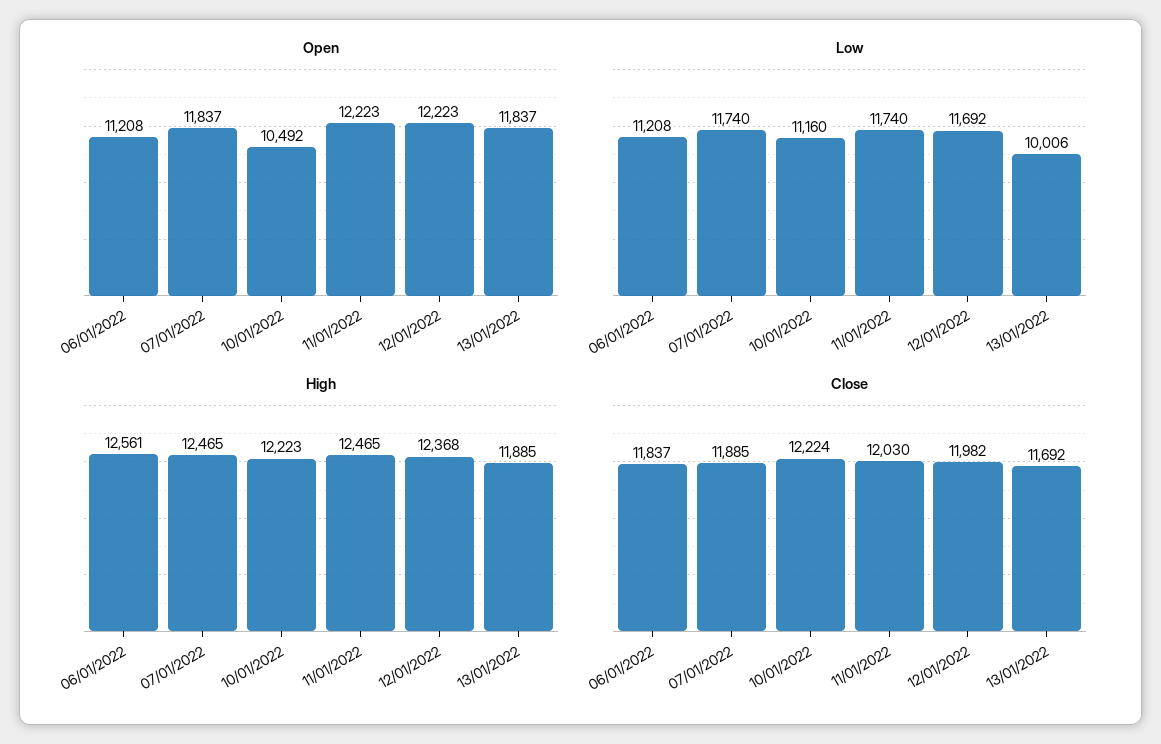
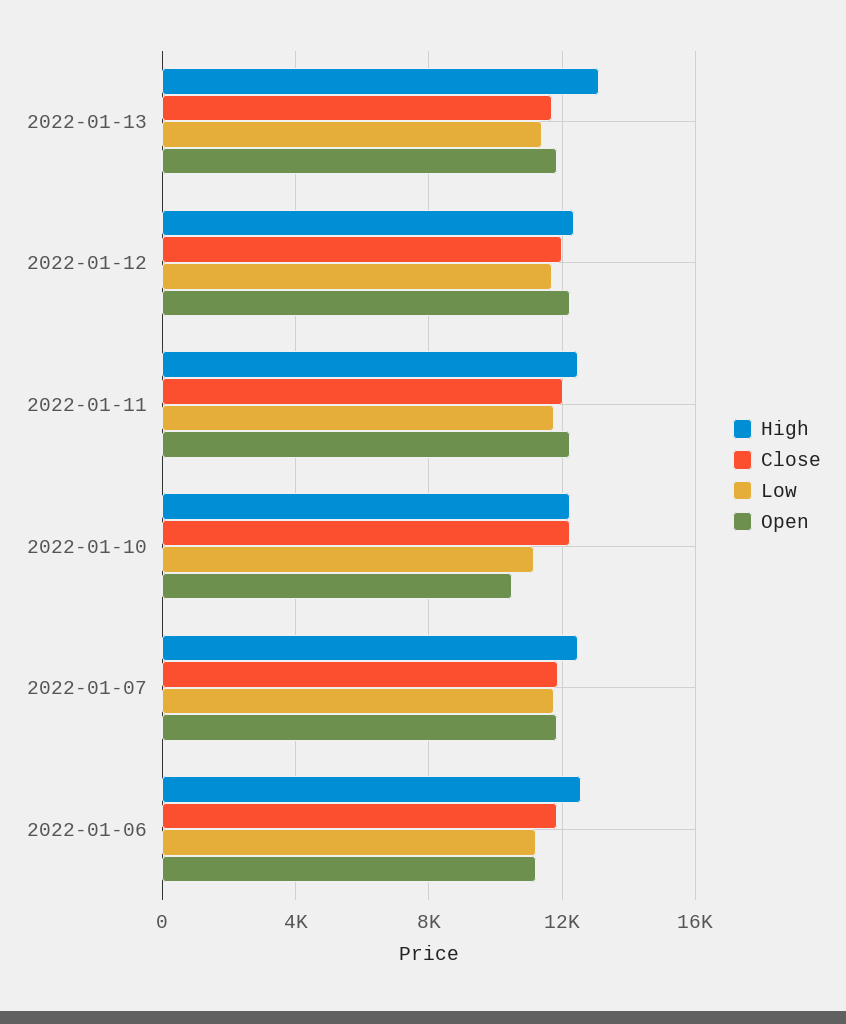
  {
    "Open": {
      "06/01/2022": 11208,
      "07/01/2022": 11837,
      "10/01/2022": 10492,
      "11/01/2022": 12223,
      "12/01/2022": 12223,
      "13/01/2022": 11837
    },
    "Low": {
      "06/01/2022": 11208,
      "07/01/2022": 11740,
      "10/01/2022": 11160,
      "11/01/2022": 11740,
      "12/01/2022": 11692,
-     "13/01/2022": 10006
+     "13/01/2022": 11500
    },
    "High": {
      "06/01/2022": 12561,
      "07/01/2022": 12465,
      "10/01/2022": 12223,
      "11/01/2022": 12465,
      "12/01/2022": 12368,
-     "13/01/2022": 11885
+     "13/01/2022": 13000
    },
    "Close": {
      "06/01/2022": 11837,
      "07/01/2022": 11885,
      "10/01/2022": 12224,
      "11/01/2022": 12030,
      "12/01/2022": 11982,
      "13/01/2022": 11692
    }
  }

